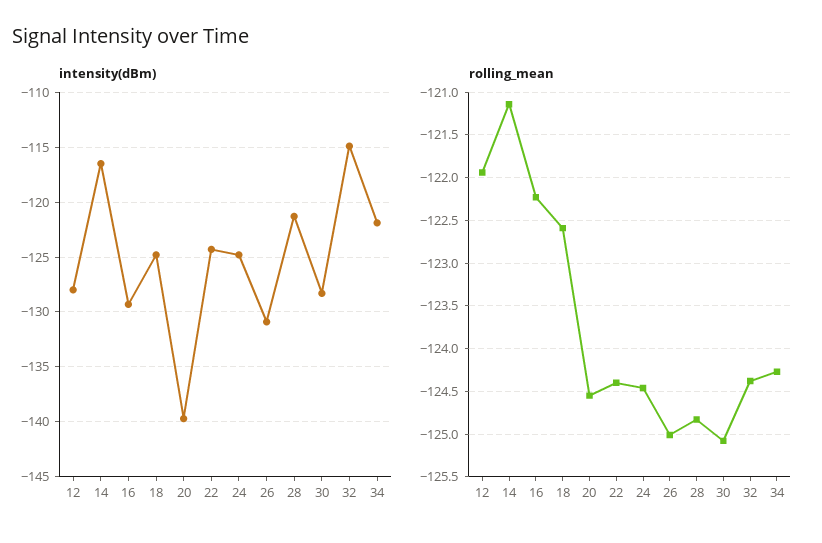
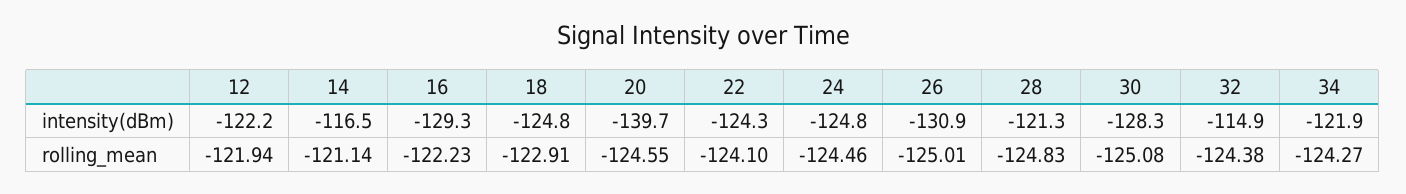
  {
    "intensity(dBm)": {
-     "12": -128,
+     "12": -122.2,
      "14": -116.5,
      "16": -129.3,
      "18": -124.8,
      "20": -139.7,
      "22": -124.3,
      "24": -124.8,
      "26": -130.9,
      "28": -121.3,
      "30": -128.3,
      "32": -114.9,
      "34": -121.9
    },
    "rolling_mean": {
      "12": -121.94,
      "14": -121.14,
      "16": -122.23,
-     "18": -122.6,
+     "18": -122.91,
      "20": -124.55,
-     "22": -124.4,
+     "22": -124.1,
      "24": -124.46,
      "26": -125.01,
      "28": -124.83,
      "30": -125.08,
      "32": -124.38,
      "34": -124.27
    }
  }

